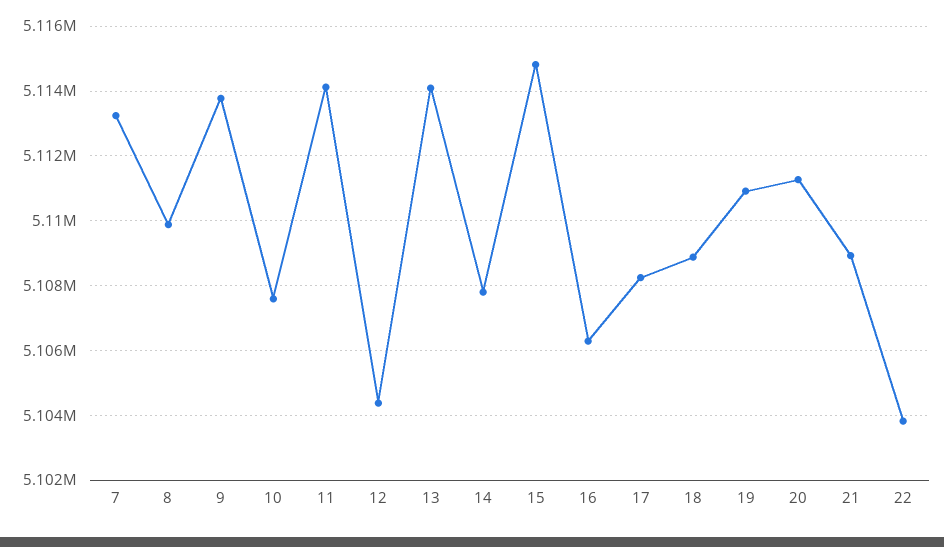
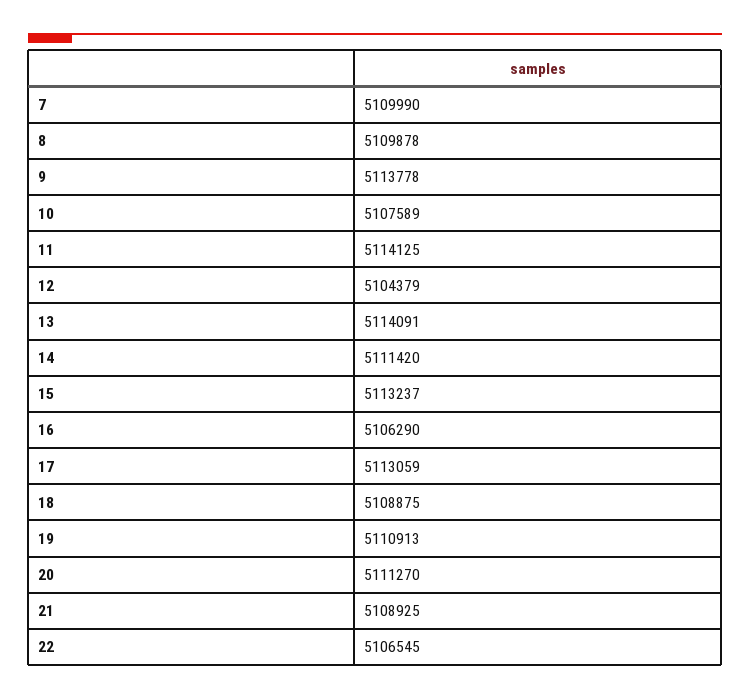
  {
-   "7": 5113200,
+   "7": 5109990,
    "8": 5109878,
    "9": 5113778,
    "10": 5107589,
    "11": 5114125,
    "12": 5104379,
    "13": 5114091,
-   "14": 5107800,
+   "14": 5111420,
-   "15": 5114800,
+   "15": 5113237,
    "16": 5106290,
-   "17": 5108200,
+   "17": 5113059,
    "18": 5108875,
    "19": 5110913,
    "20": 5111270,
    "21": 5108925,
-   "22": 5103800
+   "22": 5106545
  }

